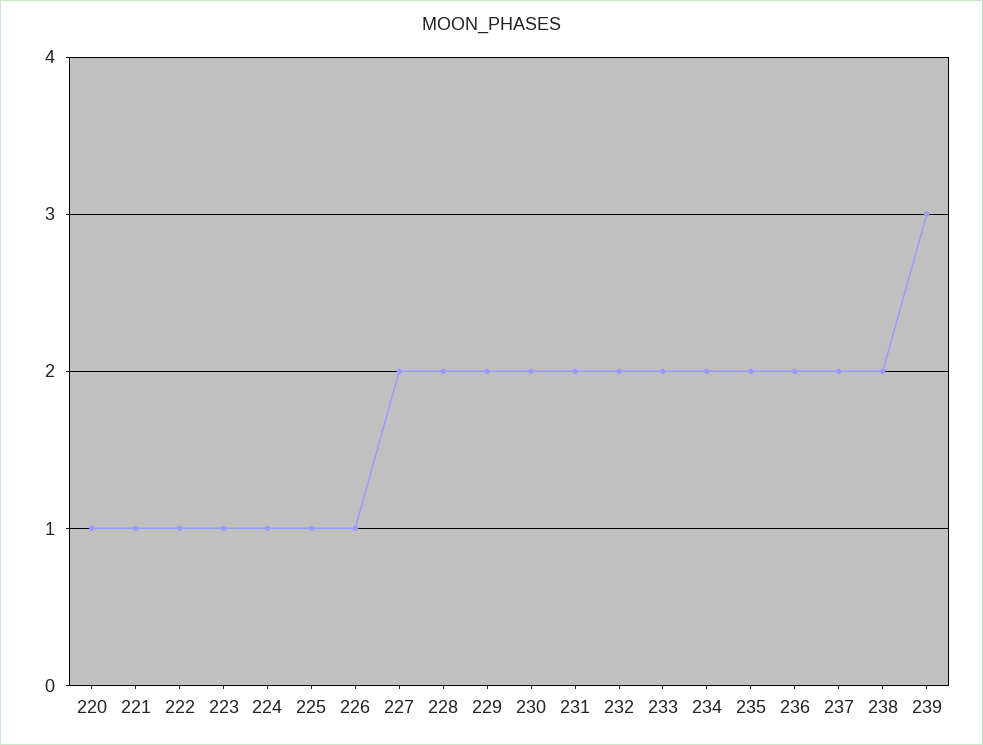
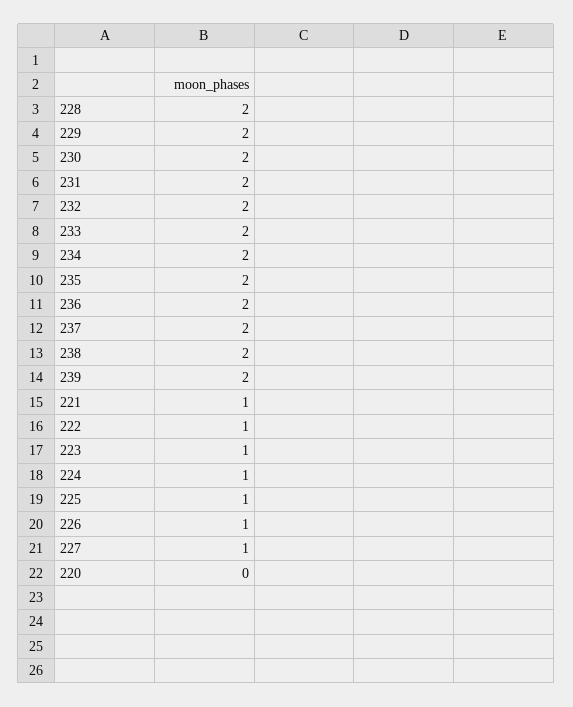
  {
-   "220": 1,
+   "220": 0,
    "221": 1,
    "222": 1,
    "223": 1,
    "224": 1,
    "225": 1,
    "226": 1,
-   "227": 2,
+   "227": 1,
    "228": 2,
    "229": 2,
    "230": 2,
    "231": 2,
    "232": 2,
    "233": 2,
    "234": 2,
    "235": 2,
    "236": 2,
    "237": 2,
    "238": 2,
-   "239": 3
+   "239": 2
  }

